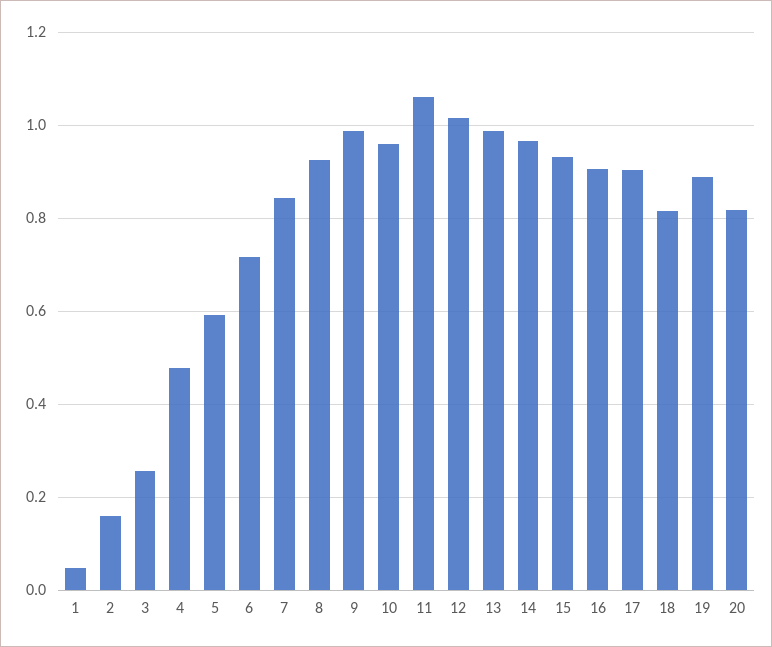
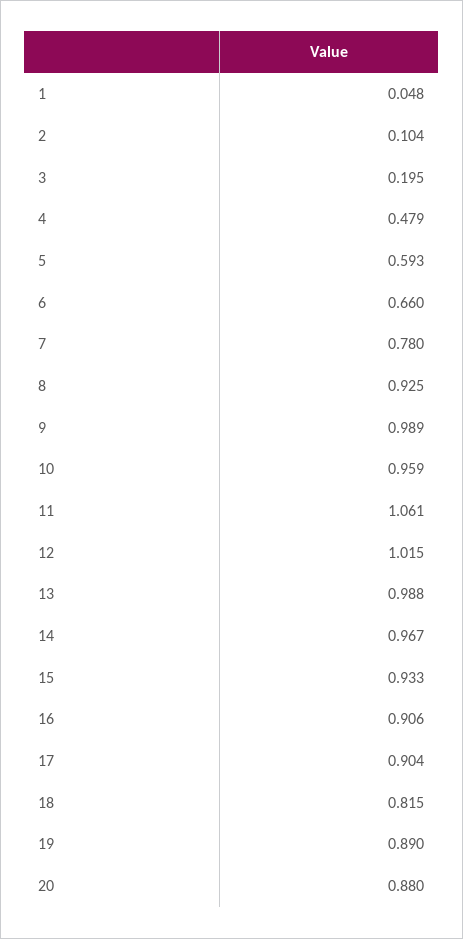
  {
    "1": 0.048,
-   "2": 0.16,
+   "2": 0.104,
-   "3": 0.26,
+   "3": 0.195,
    "4": 0.479,
    "5": 0.593,
-   "6": 0.72,
+   "6": 0.66,
-   "7": 0.84,
+   "7": 0.78,
    "8": 0.925,
    "9": 0.989,
    "10": 0.959,
    "11": 1.061,
    "12": 1.015,
    "13": 0.988,
    "14": 0.967,
    "15": 0.933,
    "16": 0.906,
    "17": 0.904,
    "18": 0.815,
    "19": 0.89,
-   "20": 0.82
+   "20": 0.88
  }

